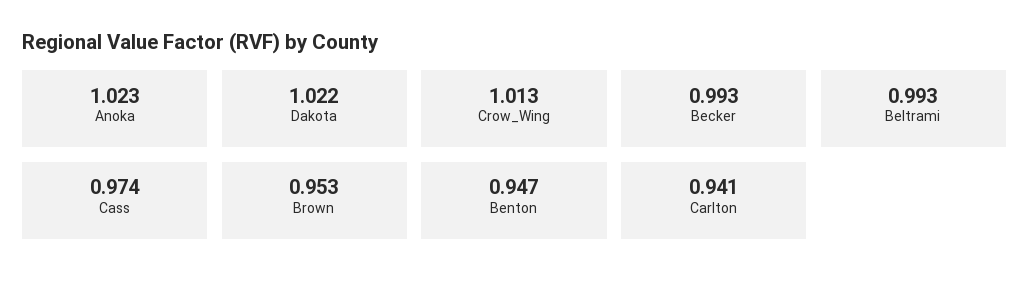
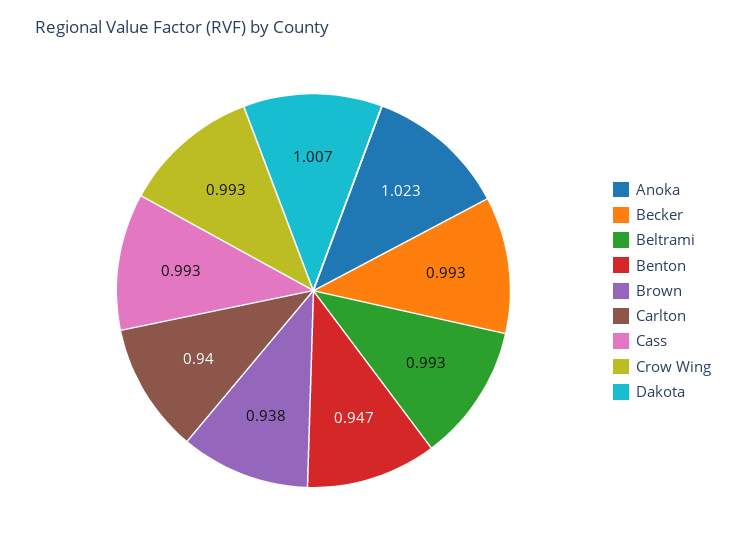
  {
    "Anoka": 1.023,
-   "Dakota": 1.022,
+   "Dakota": 1.007,
-   "Crow_Wing": 1.013,
+   "Crow_Wing": 0.993,
    "Becker": 0.993,
    "Beltrami": 0.993,
-   "Cass": 0.974,
+   "Cass": 0.993,
-   "Brown": 0.953,
+   "Brown": 0.938,
    "Benton": 0.947,
-   "Carlton": 0.941
+   "Carlton": 0.94
  }

